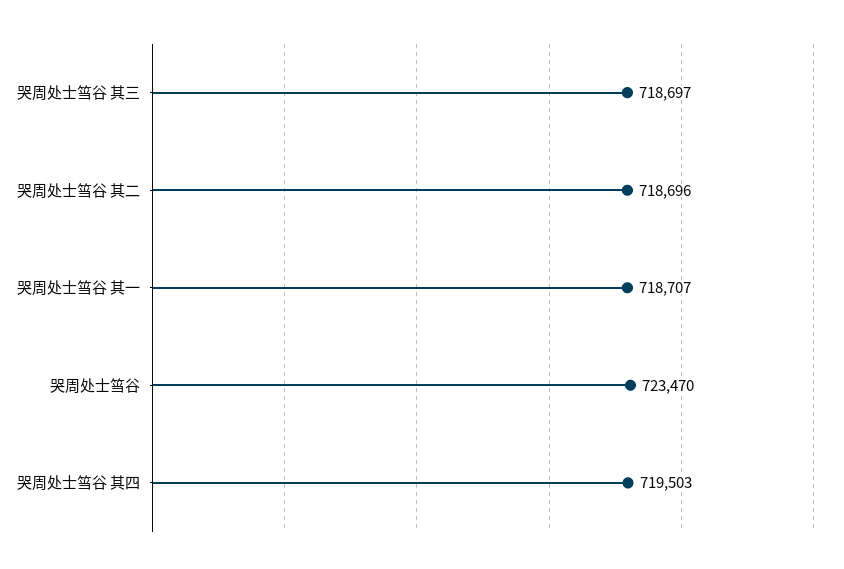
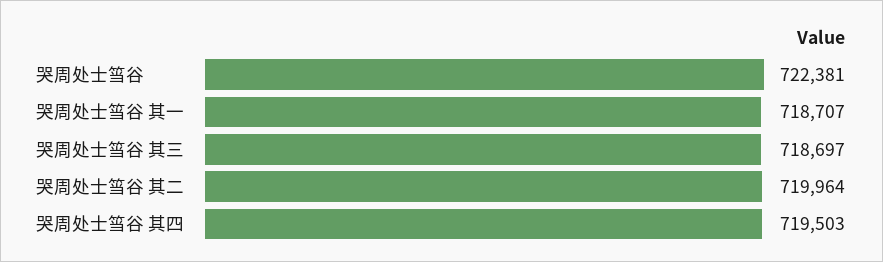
  {
    "哭周处士筜谷 其三": 718697,
-   "哭周处士筜谷 其二": 718696,
+   "哭周处士筜谷 其二": 719964,
    "哭周处士筜谷 其一": 718707,
-   "哭周处士筜谷": 723470,
+   "哭周处士筜谷": 722381,
    "哭周处士筜谷 其四": 719503
  }

